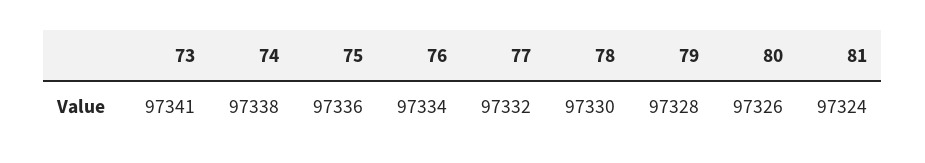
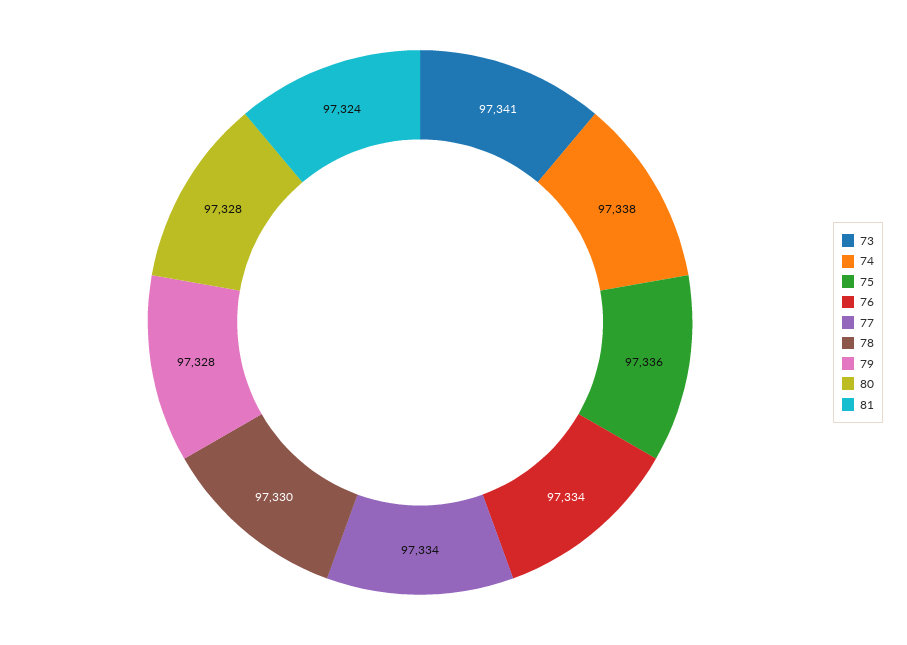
  {
    "73": 97341,
    "74": 97338,
    "75": 97336,
    "76": 97334,
-   "77": 97332,
+   "77": 97334,
    "78": 97330,
    "79": 97328,
-   "80": 97326,
+   "80": 97328,
    "81": 97324
  }

